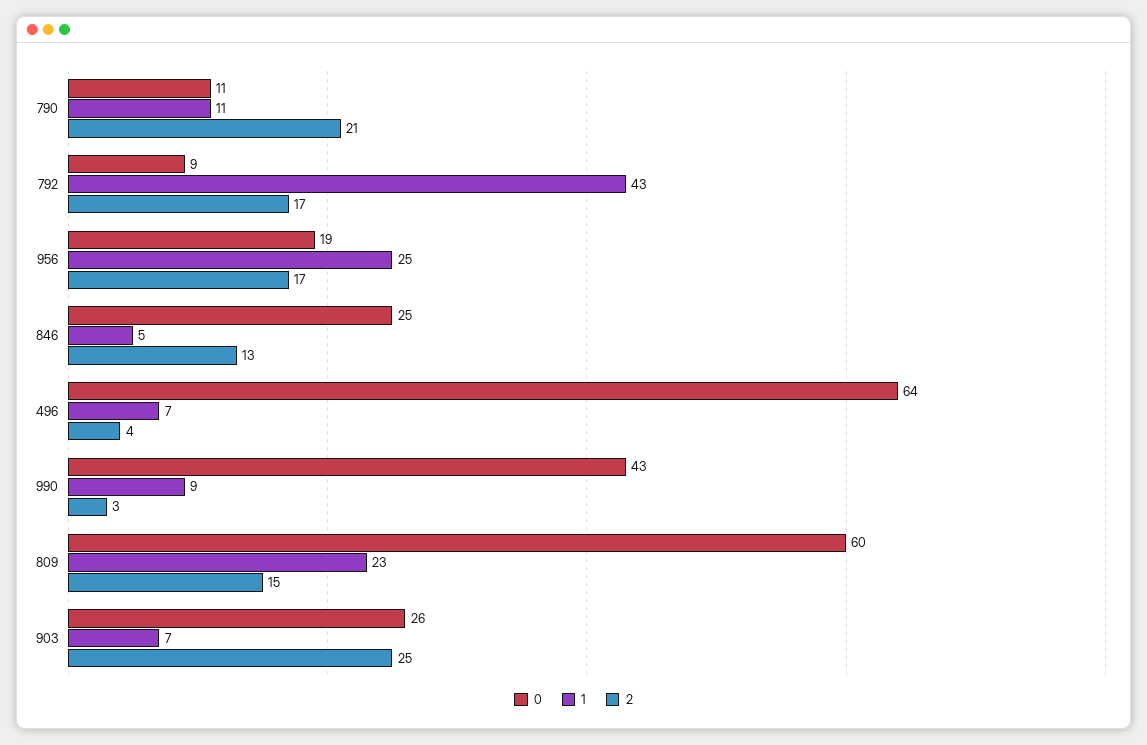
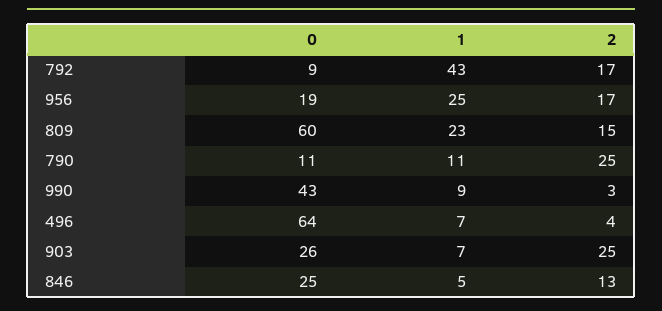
  {
    "0": {
      "790": 11,
      "792": 9,
      "956": 19,
      "846": 25,
      "496": 64,
      "990": 43,
      "809": 60,
      "903": 26
    },
    "1": {
      "790": 11,
      "792": 43,
      "956": 25,
      "846": 5,
      "496": 7,
      "990": 9,
      "809": 23,
      "903": 7
    },
    "2": {
-     "790": 21,
+     "790": 25,
      "792": 17,
      "956": 17,
      "846": 13,
      "496": 4,
      "990": 3,
      "809": 15,
      "903": 25
    }
  }

